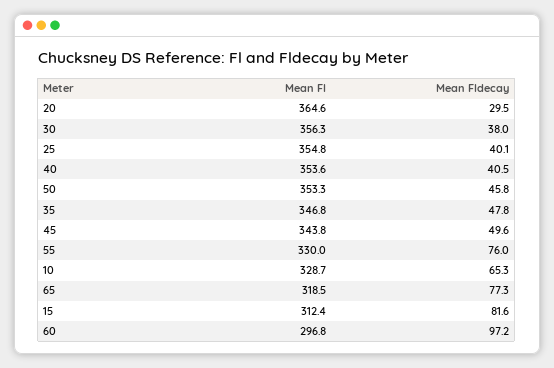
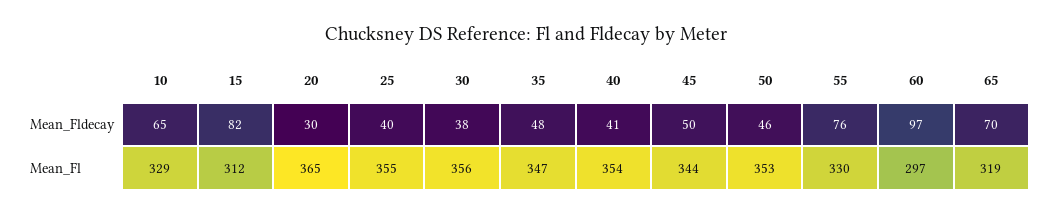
  {
    "Mean Fl": {
      "20": 364.6,
      "30": 356.3,
      "25": 354.8,
      "40": 353.6,
      "50": 353.3,
      "35": 346.8,
      "45": 343.8,
      "55": 330,
      "10": 328.7,
      "65": 318.5,
      "15": 312.4,
      "60": 296.8
    },
    "Mean Fldecay": {
      "20": 29.5,
      "30": 38,
      "25": 40.1,
      "40": 40.5,
      "50": 45.8,
      "35": 47.8,
      "45": 49.6,
      "55": 76,
      "10": 65.3,
-     "65": 77.3,
+     "65": 70,
      "15": 81.6,
      "60": 97.2
    }
  }

